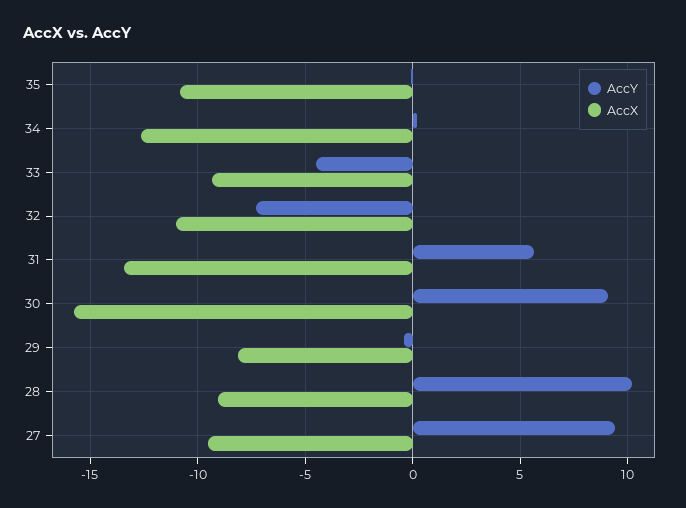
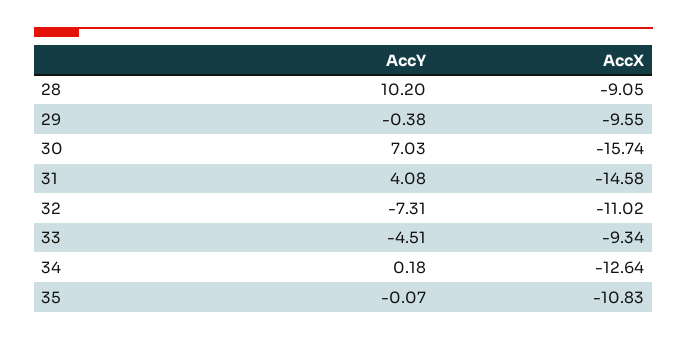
  {
    "AccY": {
      "35": -0.07,
      "34": 0.18,
      "33": -4.51,
      "32": -7.31,
-     "31": 5.5,
+     "31": 4.08,
-     "30": 9,
+     "30": 7.03,
      "29": -0.38,
-     "28": 10.2,
+     "28": 10.2
-     "27": 9.5
    },
    "AccX": {
      "35": -10.83,
      "34": -12.64,
      "33": -9.34,
      "32": -11.02,
-     "31": -13.5,
+     "31": -14.58,
      "30": -15.74,
-     "29": -8,
+     "29": -9.55,
-     "28": -9.05,
+     "28": -9.05
-     "27": -9.5
    }
  }

